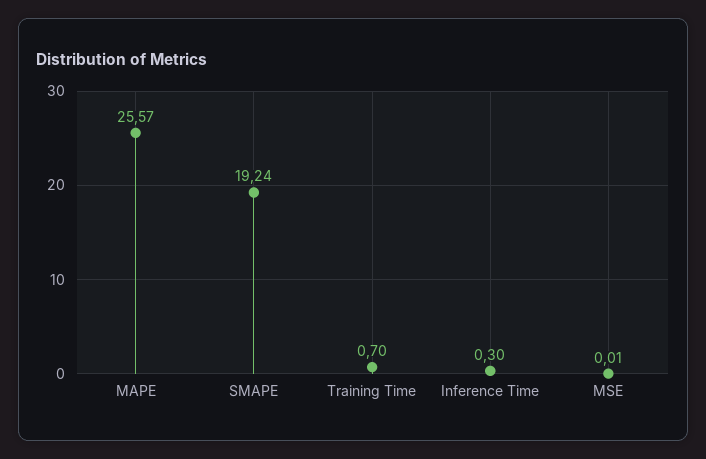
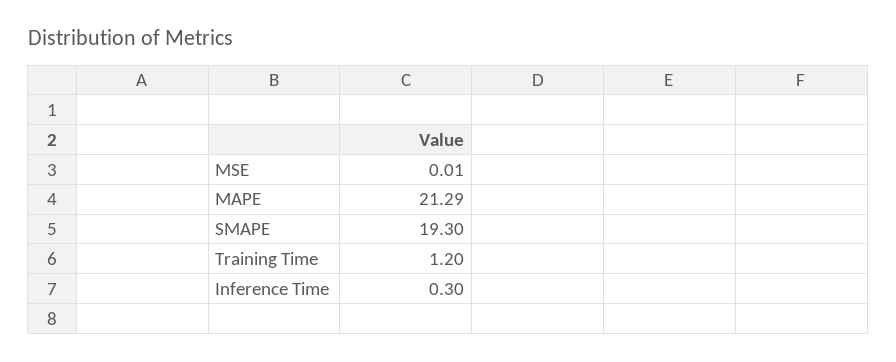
  {
-   "MAPE": 25.57,
+   "MAPE": 21.29,
-   "SMAPE": 19.24,
+   "SMAPE": 19.3,
-   "Training Time": 0.7,
+   "Training Time": 1.2,
    "Inference Time": 0.3,
    "MSE": 0.01
  }

